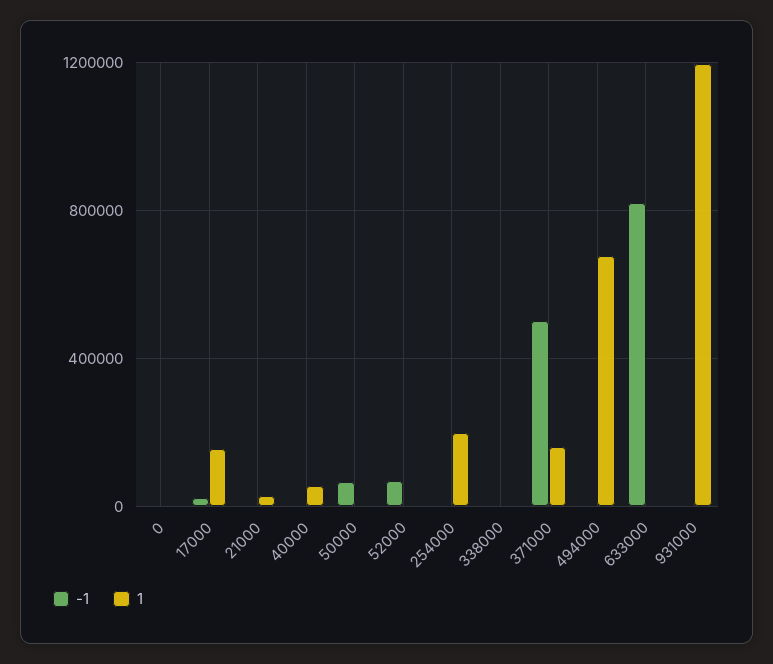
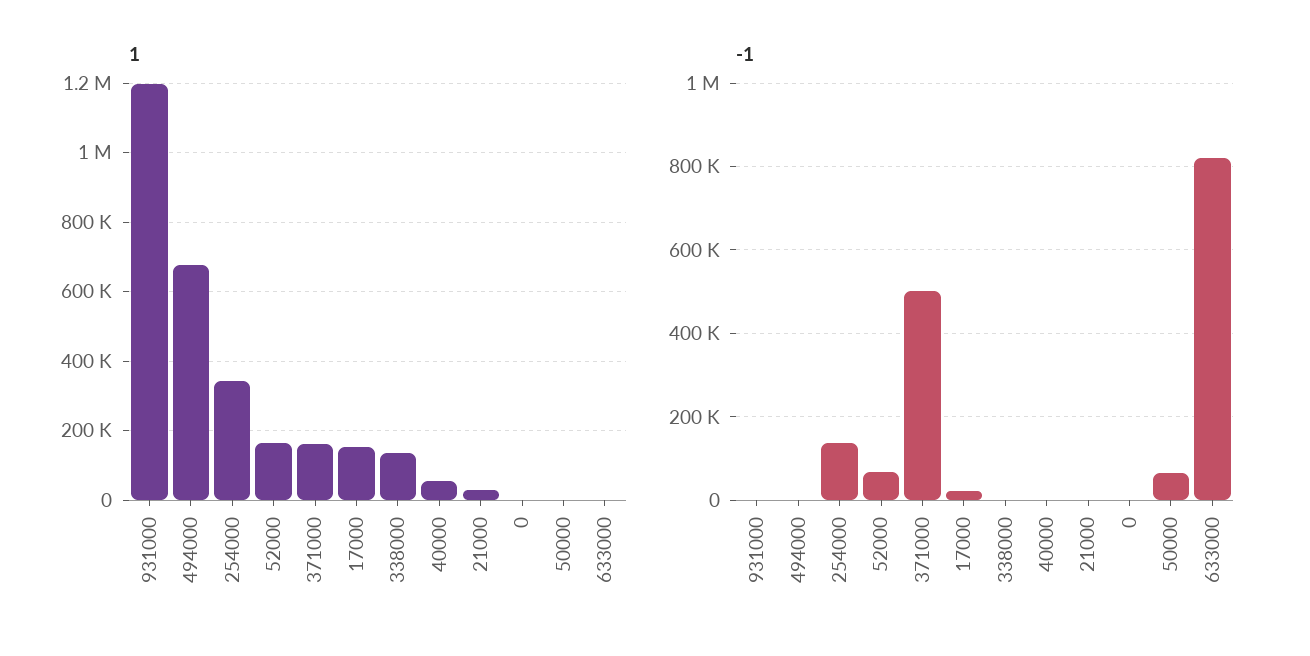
  {
    "-1": {
      "0": 0,
      "17000": 20000,
      "21000": 0,
      "40000": 0,
      "50000": 60000,
      "52000": 60000,
-     "254000": 0,
+     "254000": 140000,
      "338000": 0,
      "371000": 500000,
      "494000": 0,
      "633000": 820000,
      "931000": 0
    },
    "1": {
      "0": 0,
      "17000": 160000,
      "21000": 20000,
      "40000": 60000,
      "50000": 0,
-     "52000": 0,
+     "52000": 160000,
-     "254000": 200000,
+     "254000": 340000,
-     "338000": 0,
+     "338000": 140000,
      "371000": 160000,
      "494000": 680000,
      "633000": 0,
      "931000": 1200000
    }
  }

